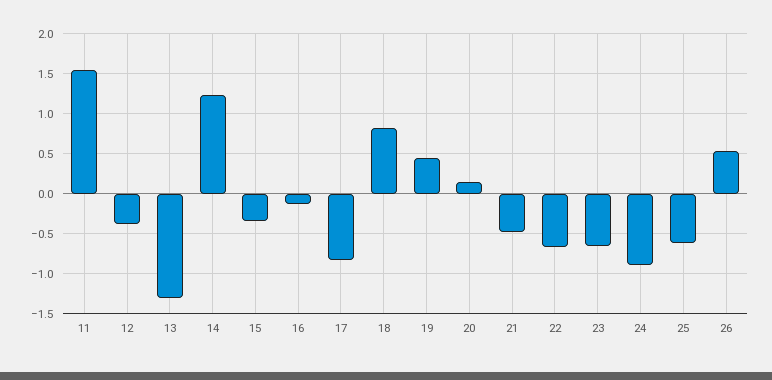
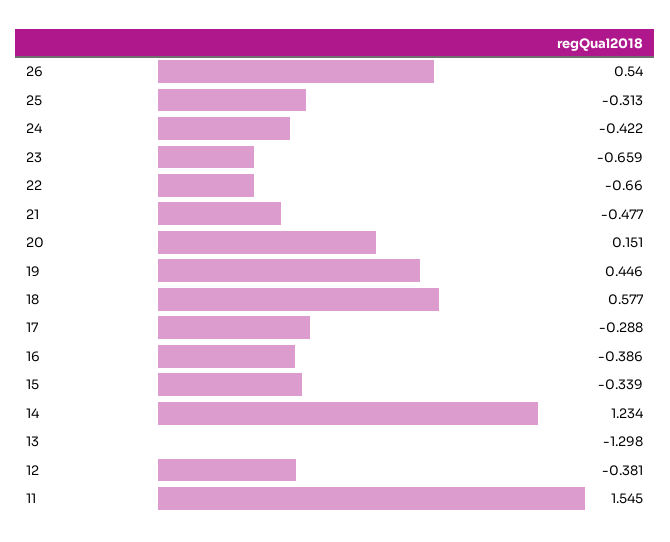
  {
    "11": 1.545,
    "12": -0.381,
    "13": -1.298,
    "14": 1.234,
    "15": -0.339,
-   "16": -0.1,
+   "16": -0.386,
-   "17": -0.8,
+   "17": -0.288,
-   "18": 0.8,
+   "18": 0.577,
    "19": 0.446,
    "20": 0.151,
    "21": -0.477,
    "22": -0.66,
    "23": -0.659,
-   "24": -0.9,
+   "24": -0.422,
-   "25": -0.6,
+   "25": -0.313,
    "26": 0.54
  }

